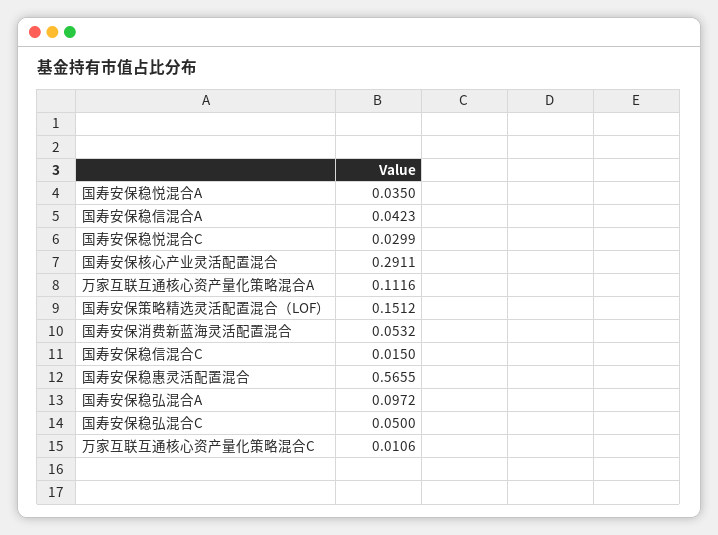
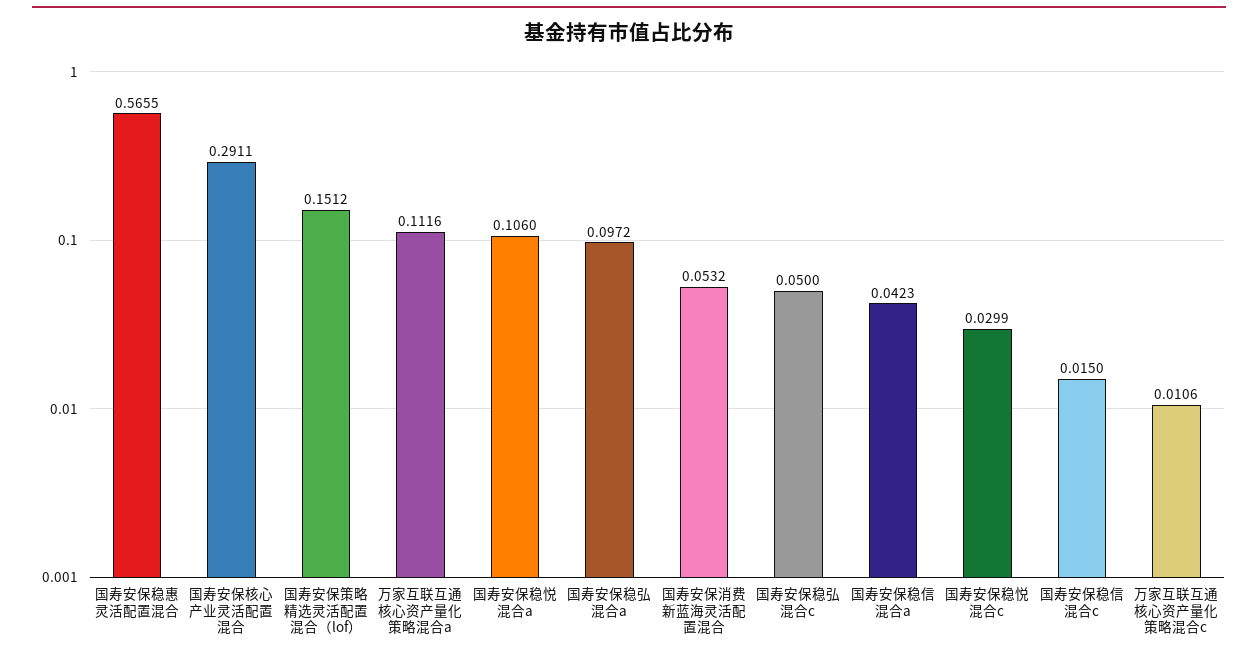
  {
-   "国寿安保稳悦混合A": 0.035,
+   "国寿安保稳悦混合A": 0.106,
    "国寿安保稳信混合A": 0.0423,
    "国寿安保稳悦混合C": 0.0299,
    "国寿安保核心产业灵活配置混合": 0.2911,
    "万家互联互通核心资产量化策略混合A": 0.1116,
    "国寿安保策略精选灵活配置混合（LOF）": 0.1512,
    "国寿安保消费新蓝海灵活配置混合": 0.0532,
    "国寿安保稳信混合C": 0.015,
    "国寿安保稳惠灵活配置混合": 0.5655,
    "国寿安保稳弘混合A": 0.0972,
    "国寿安保稳弘混合C": 0.05,
    "万家互联互通核心资产量化策略混合C": 0.0106
  }

